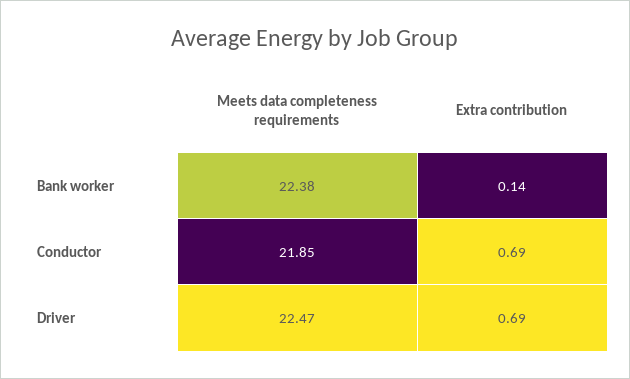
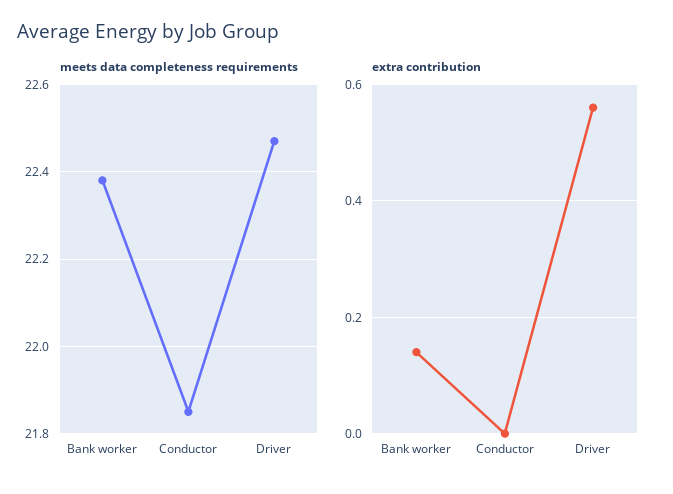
  {
    "Meets data completeness requirements": {
      "Bank worker": 22.38,
      "Conductor": 21.85,
      "Driver": 22.47
    },
    "Extra contribution": {
      "Bank worker": 0.14,
-     "Conductor": 0.69,
+     "Conductor": 0,
-     "Driver": 0.69
+     "Driver": 0.55
    }
  }

